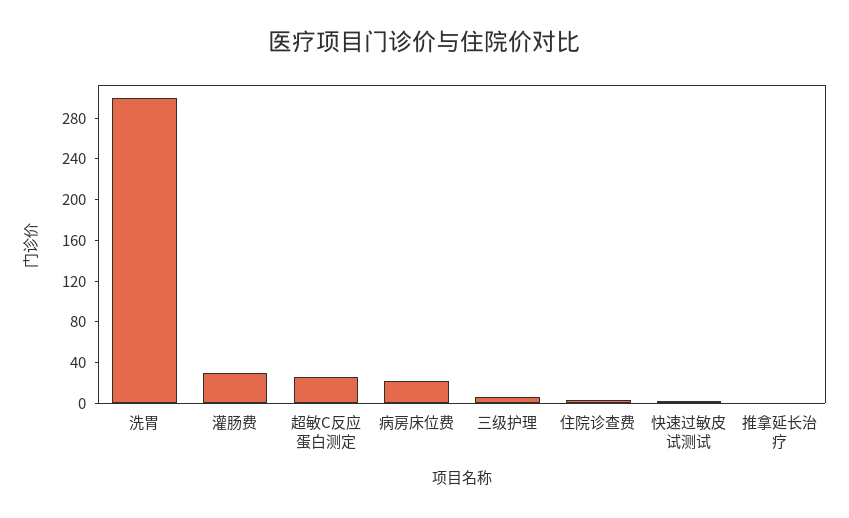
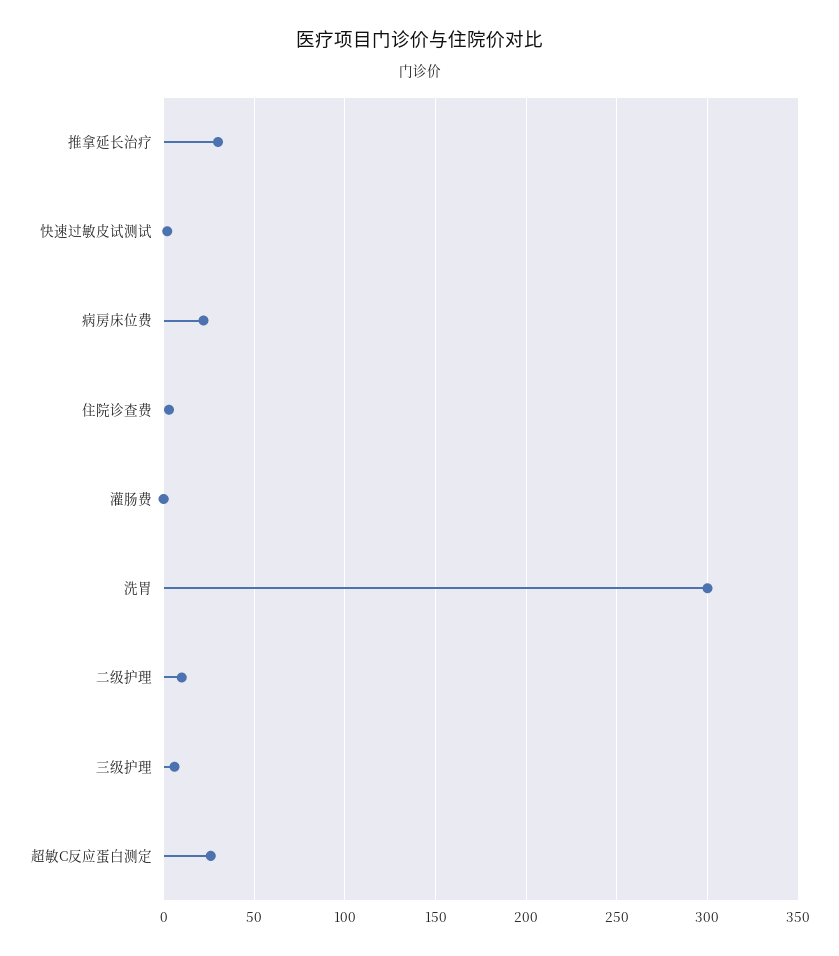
  {
    "洗胃": 300,
-   "灌肠费": 30,
+   "灌肠费": 0,
    "超敏C反应蛋白测定": 25,
    "病房床位费": 20,
    "三级护理": 5,
    "住院诊查费": 5,
    "快速过敏皮试测试": 0,
-   "推拿延长治疗": 0
+   "推拿延长治疗": 30,
+   "二级护理": 10
  }

